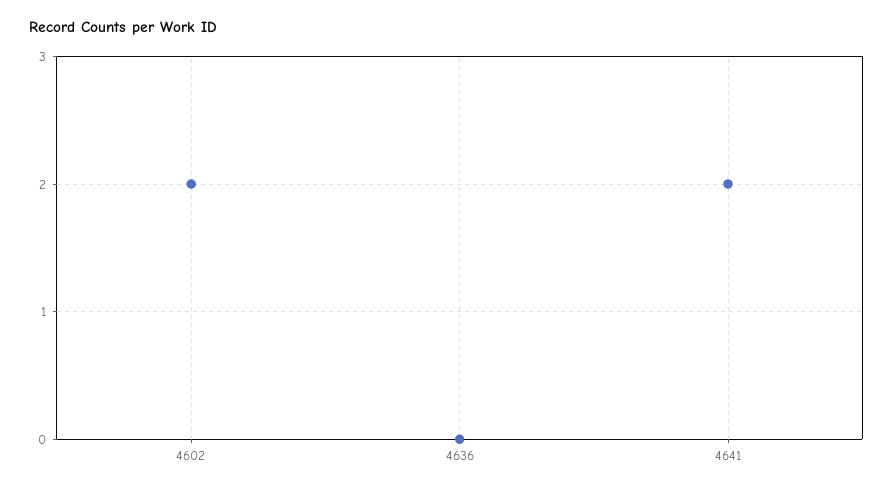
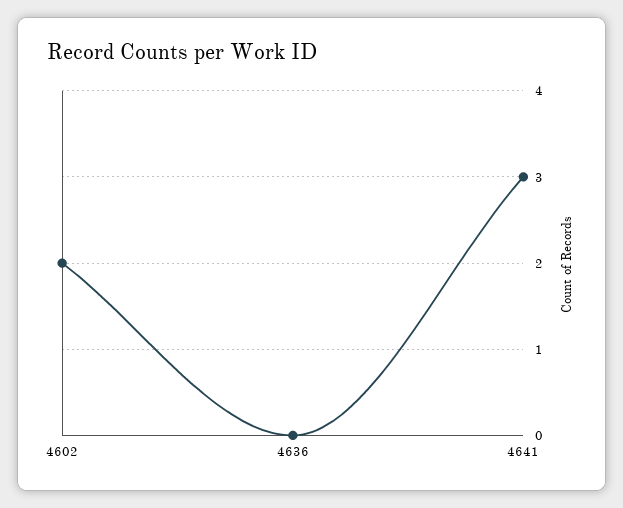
  {
    "4602": 2,
    "4636": 0,
-   "4641": 2
+   "4641": 3
  }

